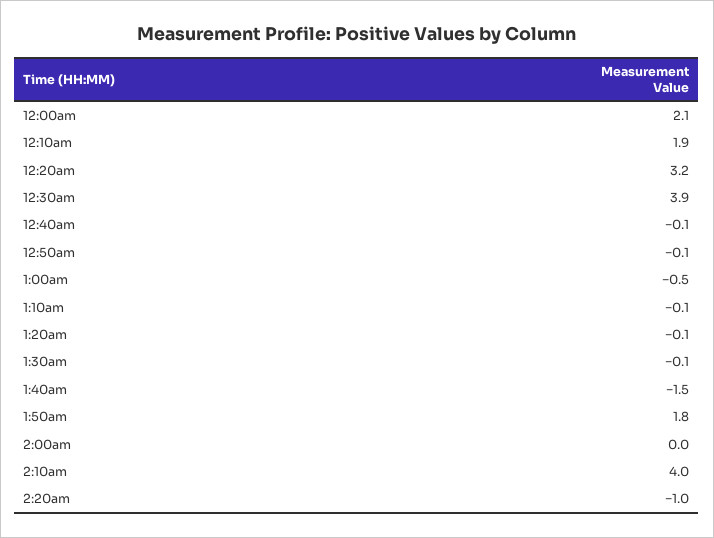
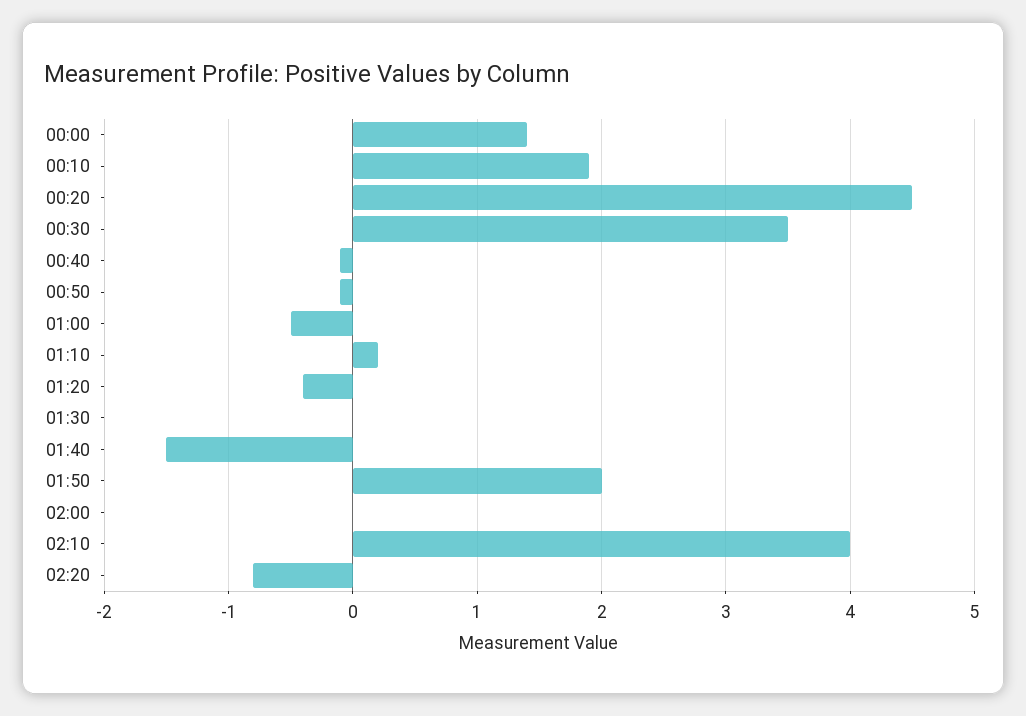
  {
-   "12:00am": 2.1,
+   "12:00am": 1.4,
    "12:10am": 1.9,
-   "12:20am": 3.2,
+   "12:20am": 4.5,
-   "12:30am": 3.9,
+   "12:30am": 3.5,
    "12:40am": -0.1,
    "12:50am": -0.1,
    "1:00am": -0.5,
-   "1:10am": -0.1,
+   "1:10am": 0.2,
-   "1:20am": -0.1,
+   "1:20am": -0.4,
-   "1:30am": -0.1,
+   "1:30am": 0,
    "1:40am": -1.5,
-   "1:50am": 1.8,
+   "1:50am": 2,
    "2:00am": 0,
    "2:10am": 4,
-   "2:20am": -1
+   "2:20am": -0.8
  }

